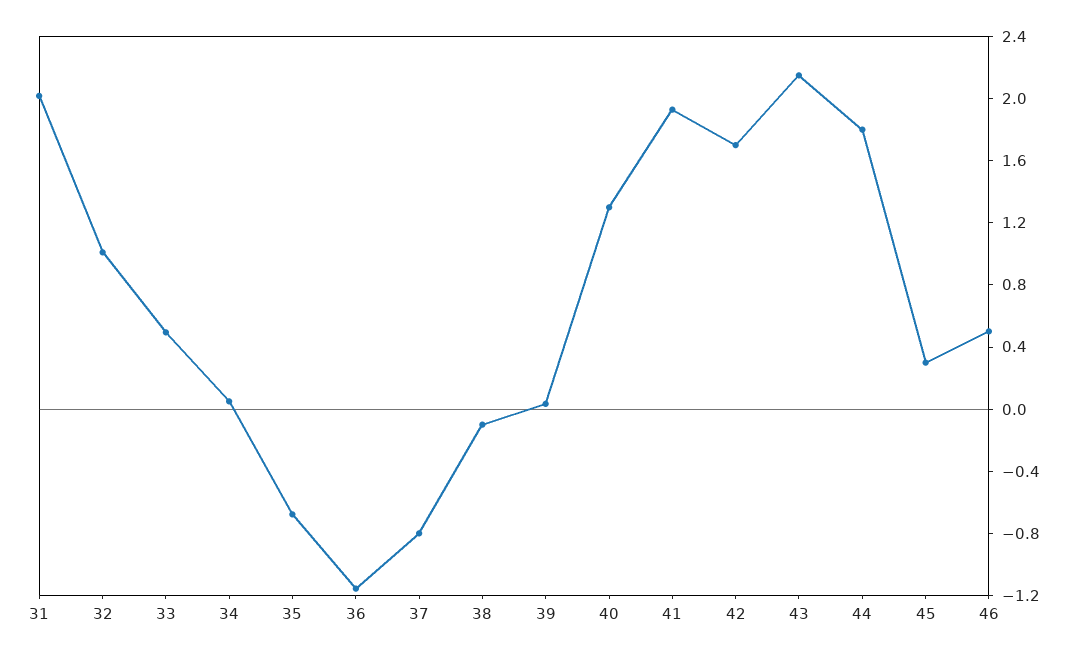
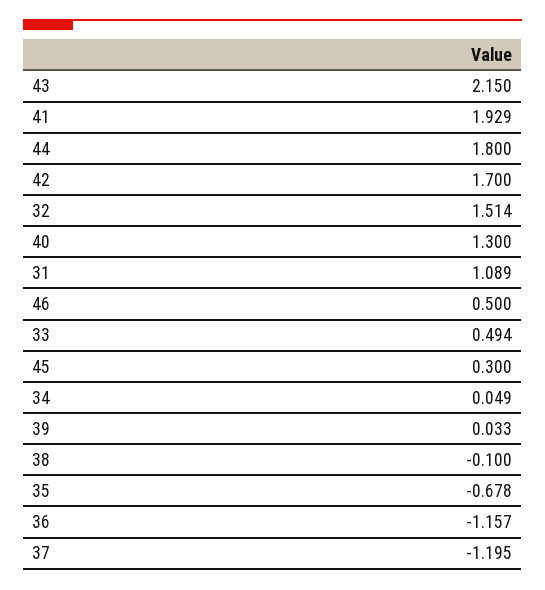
  {
-   "31": 2,
+   "31": 1.089,
-   "32": 1,
+   "32": 1.514,
    "33": 0.494,
    "34": 0.049,
    "35": -0.678,
    "36": -1.157,
-   "37": -0.8,
+   "37": -1.195,
    "38": -0.1,
    "39": 0.033,
    "40": 1.3,
    "41": 1.929,
    "42": 1.7,
    "43": 2.15,
    "44": 1.8,
    "45": 0.3,
    "46": 0.5
  }

